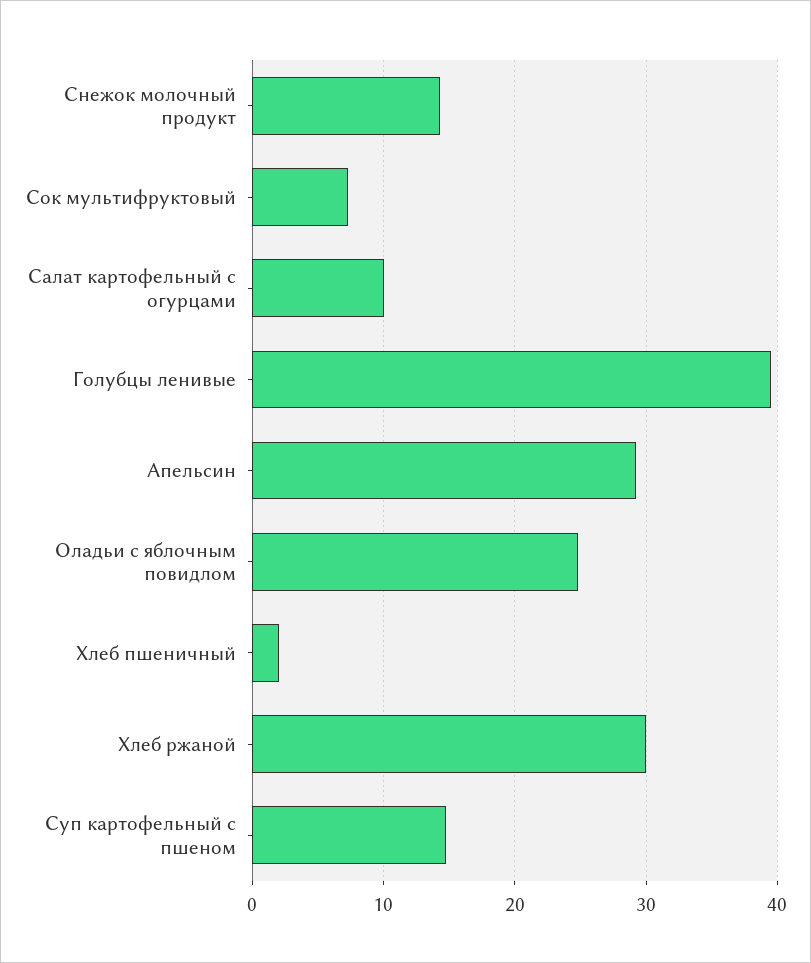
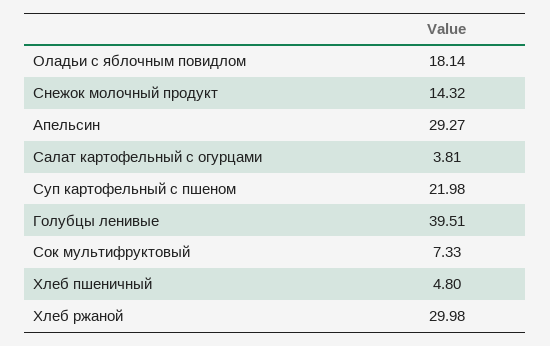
  {
    "Снежок молочный продукт": 14.32,
    "Сок мультифруктовый": 7.33,
-   "Салат картофельный с огурцами": 10,
+   "Салат картофельный с огурцами": 3.81,
    "Голубцы ленивые": 39.51,
    "Апельсин": 29.27,
-   "Оладьи с яблочным повидлом": 25,
+   "Оладьи с яблочным повидлом": 18.14,
-   "Хлеб пшеничный": 2,
+   "Хлеб пшеничный": 4.8,
    "Хлеб ржаной": 29.98,
-   "Суп картофельный с пшеном": 15
+   "Суп картофельный с пшеном": 21.98
  }

